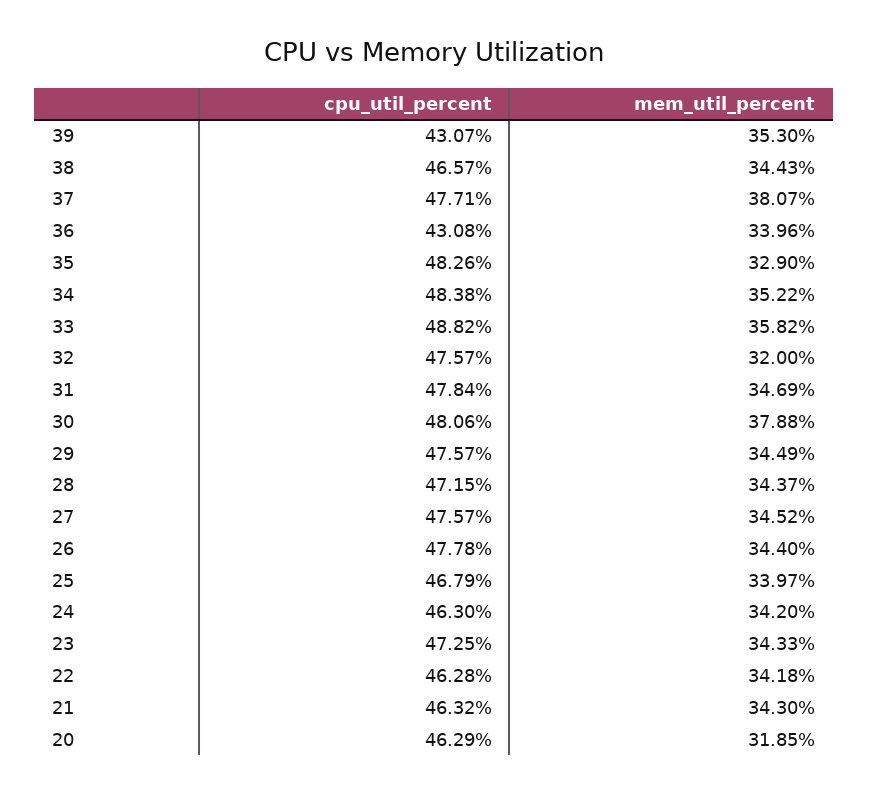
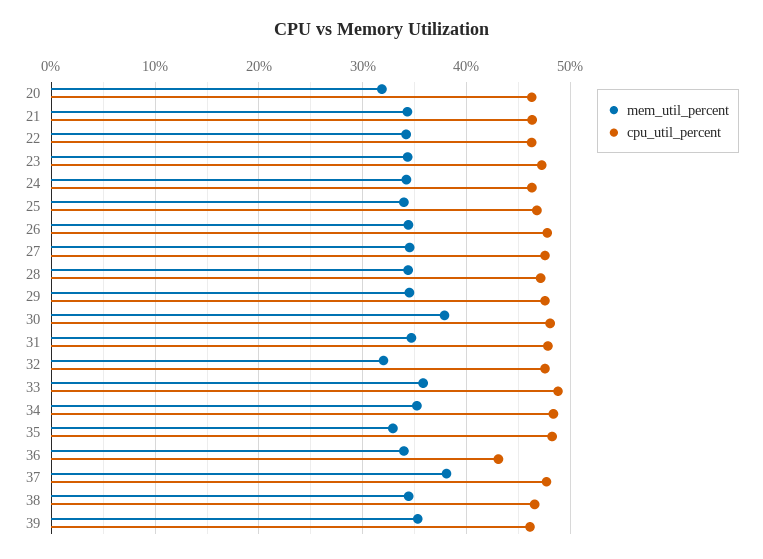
  {
    "cpu_util_percent": {
-     "39": 43.07,
+     "39": 46,
      "38": 46.57,
      "37": 47.71,
      "36": 43.08,
      "35": 48.26,
      "34": 48.38,
      "33": 48.82,
      "32": 47.57,
      "31": 47.84,
      "30": 48.06,
      "29": 47.57,
      "28": 47.15,
      "27": 47.57,
      "26": 47.78,
      "25": 46.79,
      "24": 46.3,
      "23": 47.25,
      "22": 46.28,
      "21": 46.32,
      "20": 46.29
    },
    "mem_util_percent": {
      "39": 35.3,
      "38": 34.43,
      "37": 38.07,
      "36": 33.96,
      "35": 32.9,
      "34": 35.22,
      "33": 35.82,
      "32": 32,
      "31": 34.69,
      "30": 37.88,
      "29": 34.49,
      "28": 34.37,
      "27": 34.52,
      "26": 34.4,
      "25": 33.97,
      "24": 34.2,
      "23": 34.33,
      "22": 34.18,
      "21": 34.3,
      "20": 31.85
    }
  }

